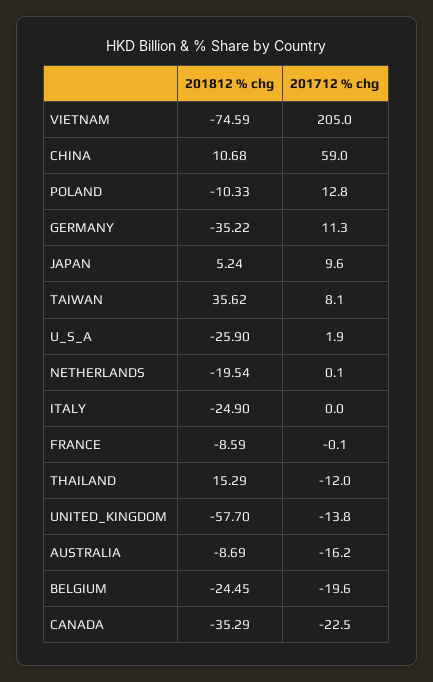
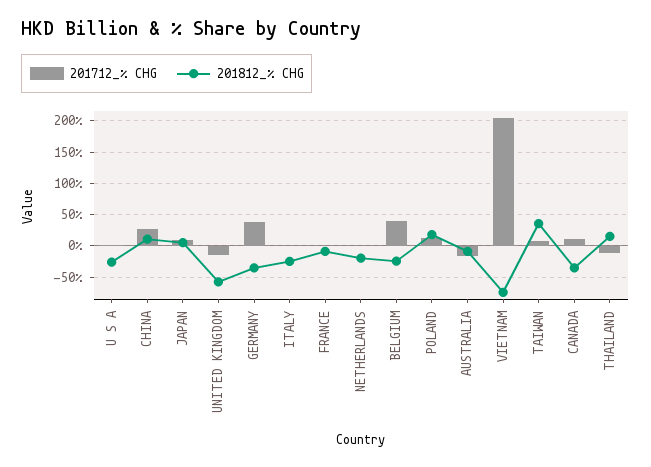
  {
    "201812 % chg": {
      "VIETNAM": -74.59,
      "CHINA": 10.68,
-     "POLAND": -10.33,
+     "POLAND": 20,
      "GERMANY": -35.22,
      "JAPAN": 5.24,
      "TAIWAN": 35.62,
      "U_S_A": -25.9,
      "NETHERLANDS": -19.54,
      "ITALY": -24.9,
      "FRANCE": -8.59,
      "THAILAND": 15.29,
      "UNITED_KINGDOM": -57.7,
      "AUSTRALIA": -8.69,
      "BELGIUM": -24.45,
      "CANADA": -35.29
    },
    "201712 % chg": {
      "VIETNAM": 205,
-     "CHINA": 59,
+     "CHINA": 30,
      "POLAND": 12.8,
-     "GERMANY": 11.3,
+     "GERMANY": 40,
      "JAPAN": 9.6,
      "TAIWAN": 8.1,
      "U_S_A": 1.9,
      "NETHERLANDS": 0.1,
      "ITALY": 0,
      "FRANCE": -0.1,
      "THAILAND": -12,
      "UNITED_KINGDOM": -13.8,
      "AUSTRALIA": -16.2,
-     "BELGIUM": -19.6,
+     "BELGIUM": 40,
-     "CANADA": -22.5
+     "CANADA": 10
    }
  }

